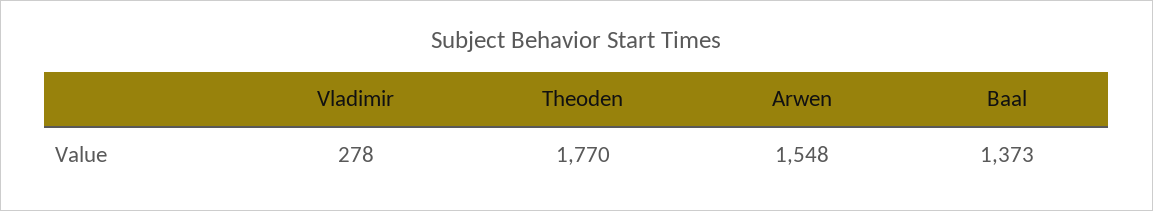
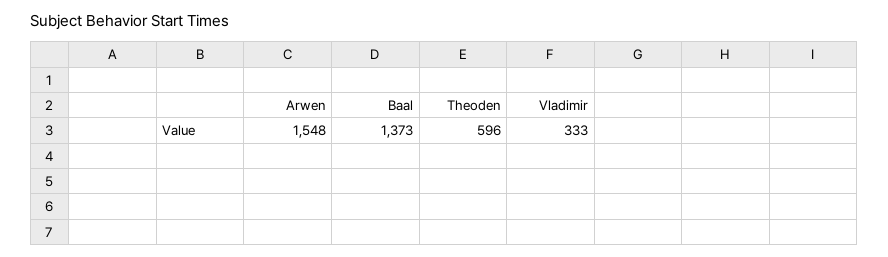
  {
-   "Vladimir": 278,
+   "Vladimir": 333,
-   "Theoden": 1770,
+   "Theoden": 596,
    "Arwen": 1548,
    "Baal": 1373
  }

